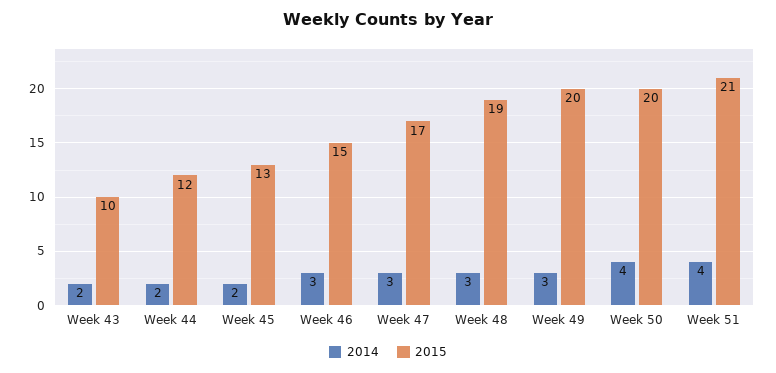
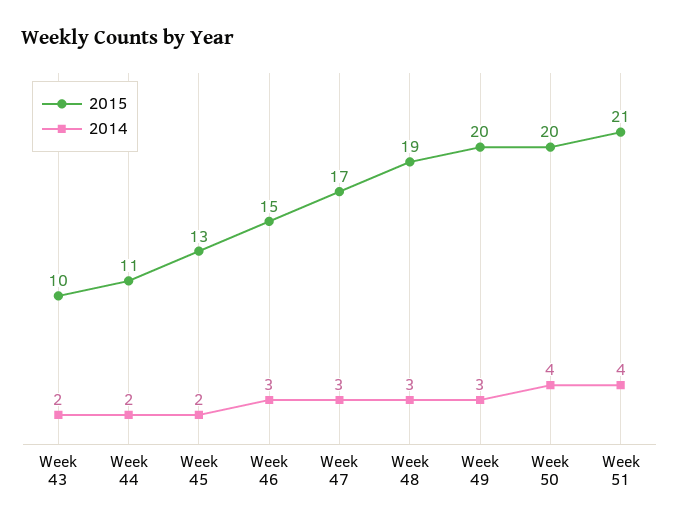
  {
    "2014": {
      "Week 43": 2,
      "Week 44": 2,
      "Week 45": 2,
      "Week 46": 3,
      "Week 47": 3,
      "Week 48": 3,
      "Week 49": 3,
      "Week 50": 4,
      "Week 51": 4
    },
    "2015": {
      "Week 43": 10,
-     "Week 44": 12,
+     "Week 44": 11,
      "Week 45": 13,
      "Week 46": 15,
      "Week 47": 17,
      "Week 48": 19,
      "Week 49": 20,
      "Week 50": 20,
      "Week 51": 21
    }
  }

